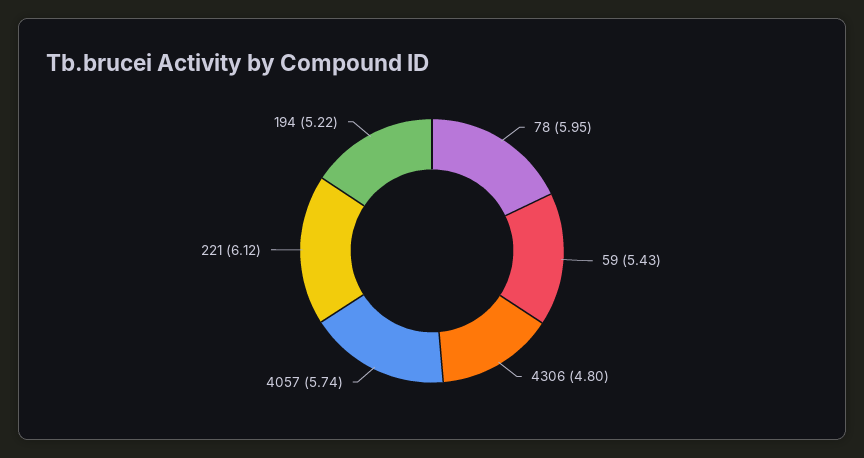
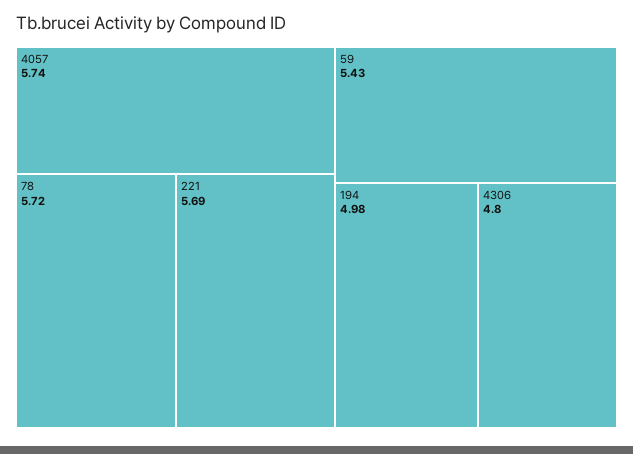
  {
-   "78": 5.95,
+   "78": 5.72,
    "59": 5.43,
    "4306": 4.8,
    "4057": 5.74,
-   "221": 6.12,
+   "221": 5.69,
-   "194": 5.22
+   "194": 4.98
  }

